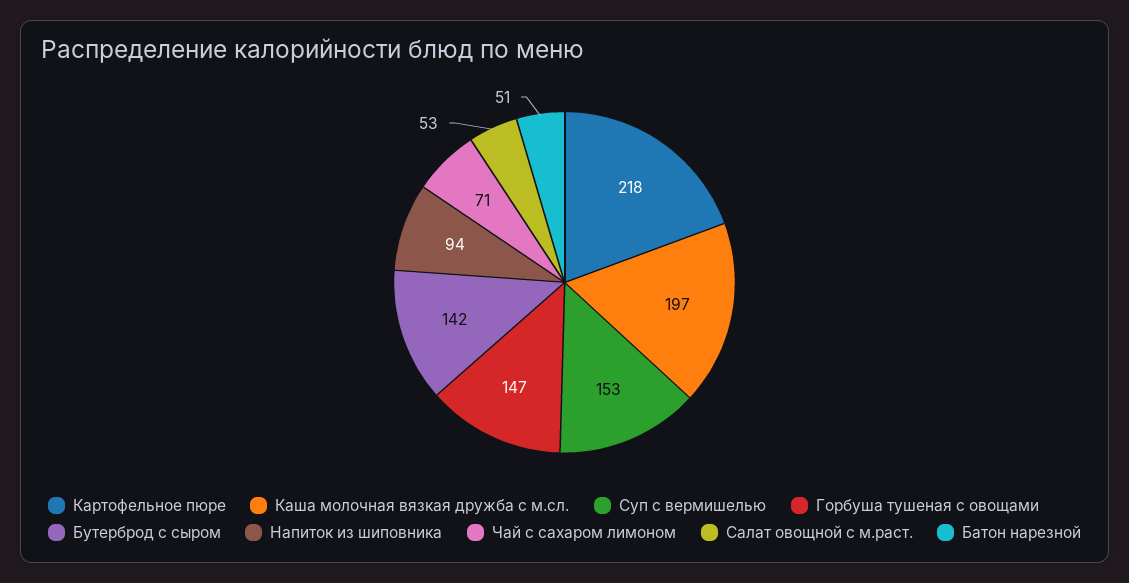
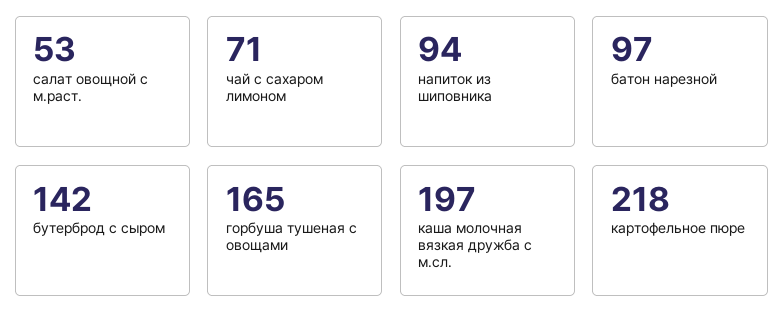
  {
    "Картофельное пюре": 218,
    "Каша молочная вязкая дружба с м.сл.": 197,
-   "Суп с вермишелью": 153,
-   "Горбуша тушеная с овощами": 147,
+   "Горбуша тушеная с овощами": 165,
    "Бутерброд с сыром": 142,
    "Напиток из шиповника": 94,
    "Чай с сахаром лимоном": 71,
    "Салат овощной с м.раст.": 53,
-   "Батон нарезной": 51
+   "Батон нарезной": 97
  }

